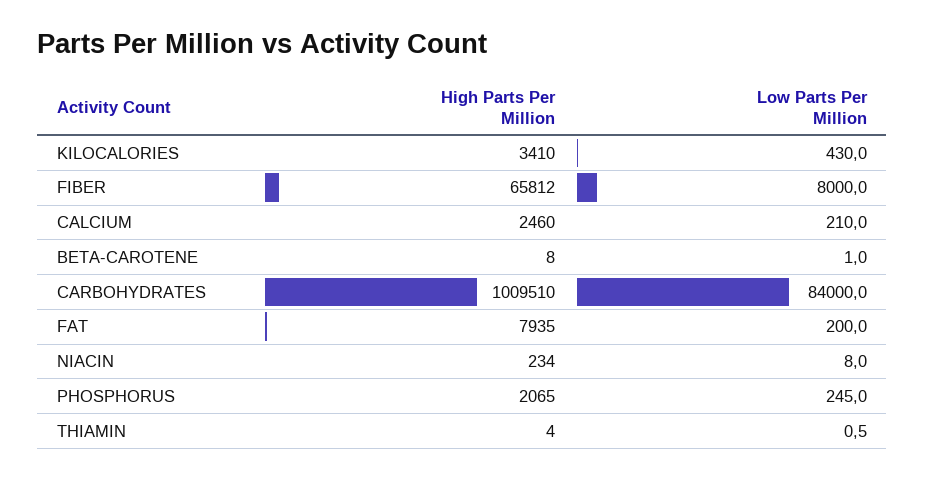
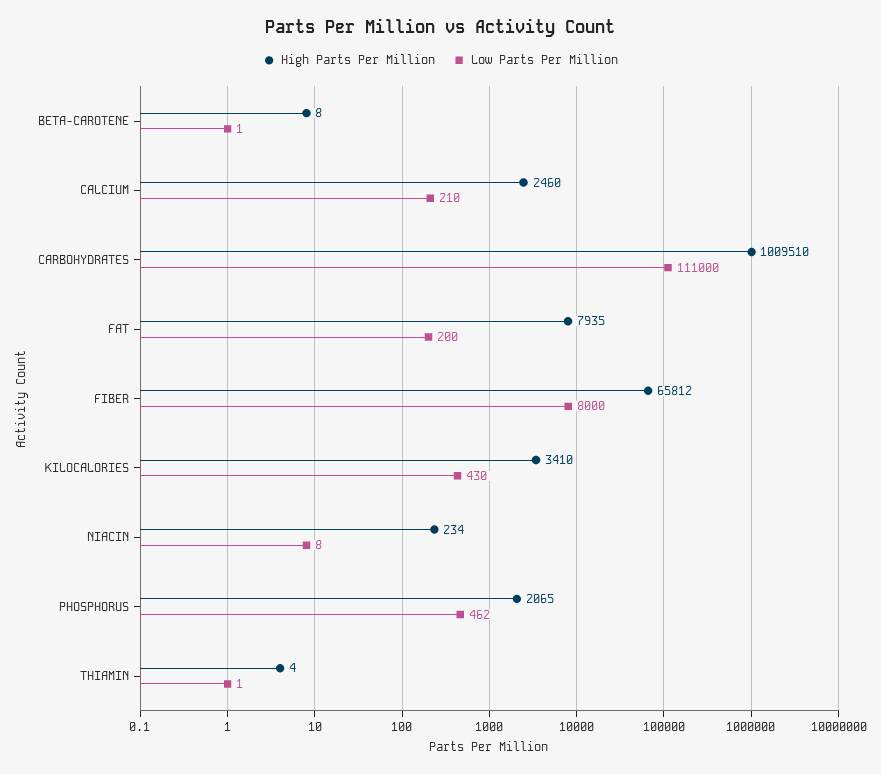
  {
    "High Parts Per Million": {
      "KILOCALORIES": 3410,
      "FIBER": 65812,
      "CALCIUM": 2460,
      "BETA-CAROTENE": 8,
      "CARBOHYDRATES": 1009510,
      "FAT": 7935,
      "NIACIN": 234,
      "PHOSPHORUS": 2065,
      "THIAMIN": 4
    },
    "Low Parts Per Million": {
      "KILOCALORIES": 430,
      "FIBER": 8000,
      "CALCIUM": 210,
      "BETA-CAROTENE": 1,
-     "CARBOHYDRATES": 84000,
+     "CARBOHYDRATES": 111000,
      "FAT": 200,
      "NIACIN": 8,
-     "PHOSPHORUS": 245,
+     "PHOSPHORUS": 462,
      "THIAMIN": 0.5
    }
  }

